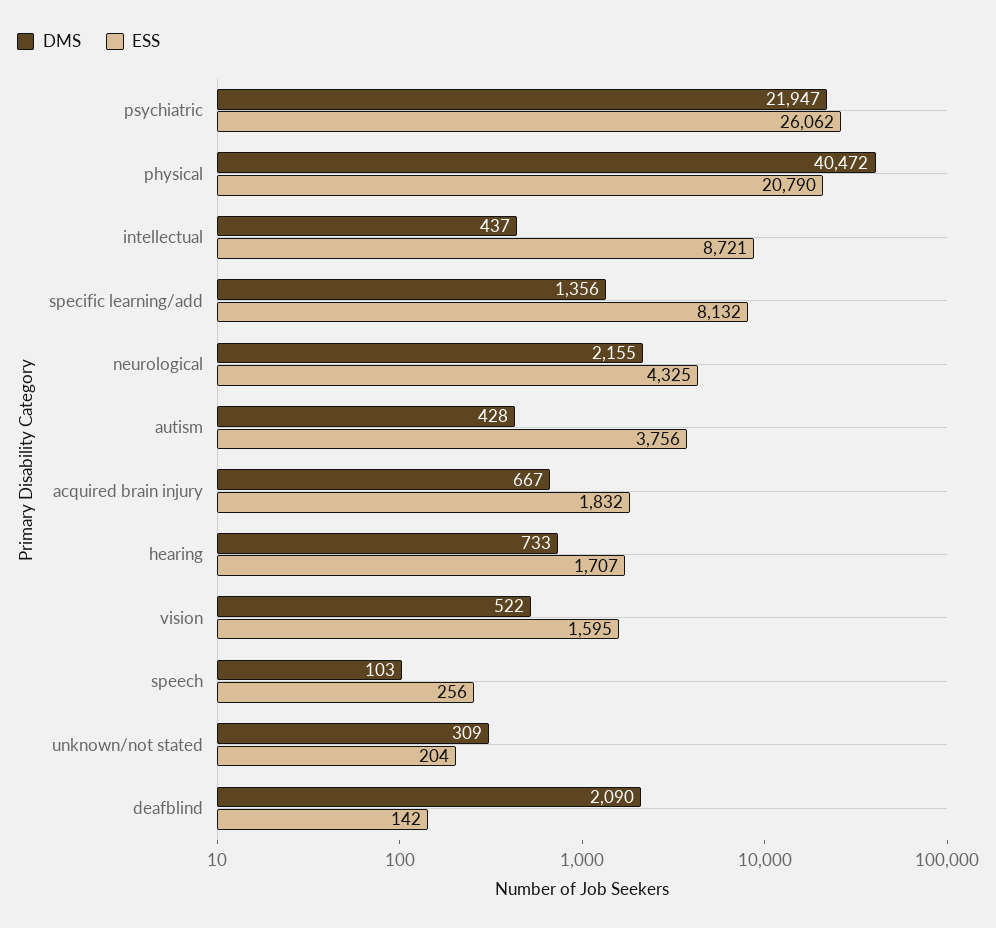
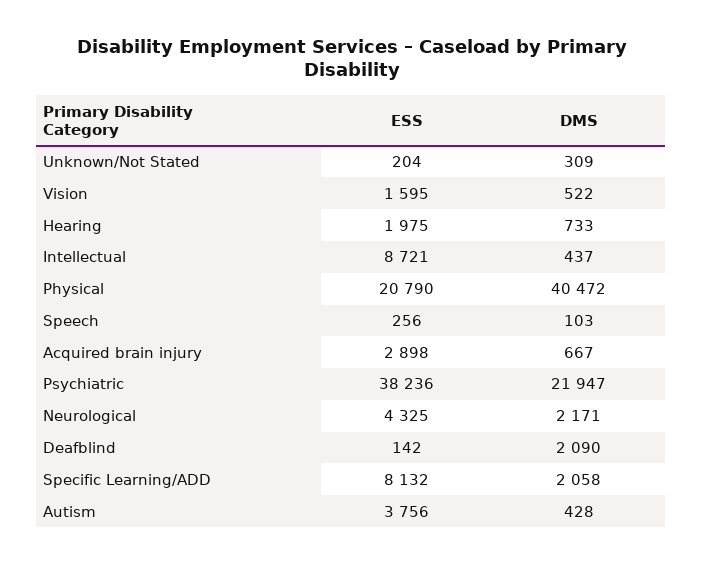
  {
    "DMS": {
      "psychiatric": 21947,
      "physical": 40472,
      "intellectual": 437,
-     "specific learning/add": 1356,
+     "specific learning/add": 2058,
-     "neurological": 2155,
+     "neurological": 2171,
      "autism": 428,
      "acquired brain injury": 667,
      "hearing": 733,
      "vision": 522,
      "speech": 103,
      "unknown/not stated": 309,
      "deafblind": 2090
    },
    "ESS": {
-     "psychiatric": 26062,
+     "psychiatric": 38236,
      "physical": 20790,
      "intellectual": 8721,
      "specific learning/add": 8132,
      "neurological": 4325,
      "autism": 3756,
-     "acquired brain injury": 1832,
+     "acquired brain injury": 2898,
-     "hearing": 1707,
+     "hearing": 1975,
      "vision": 1595,
      "speech": 256,
      "unknown/not stated": 204,
      "deafblind": 142
    }
  }

